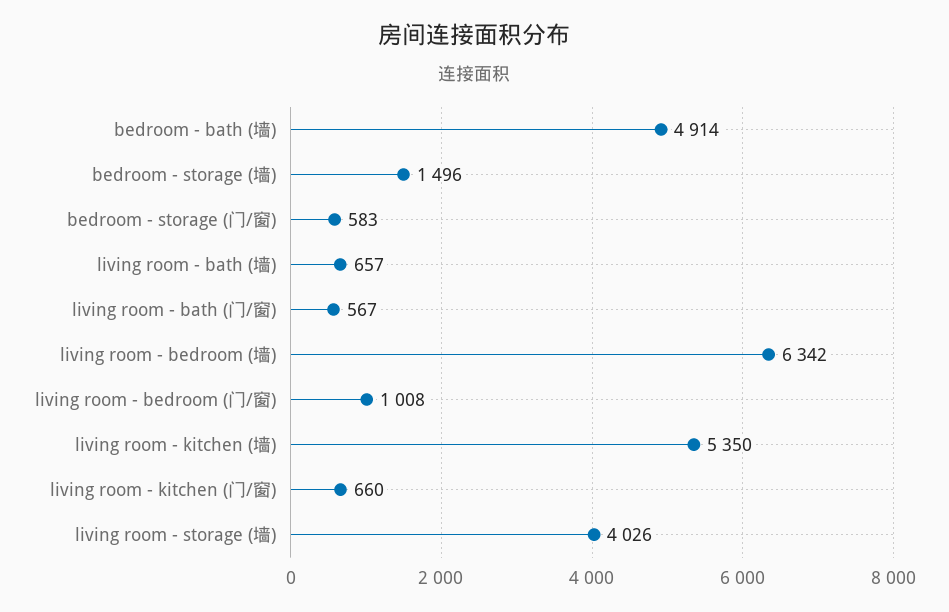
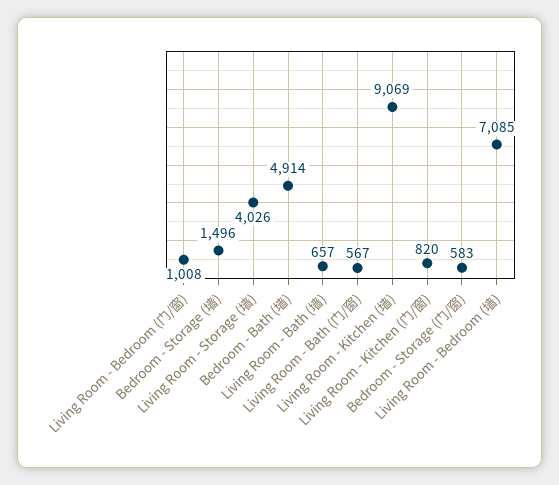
  {
    "bedroom - bath (墙)": 4914,
    "bedroom - storage (墙)": 1496,
    "bedroom - storage (门/窗)": 583,
    "living room - bath (墙)": 657,
    "living room - bath (门/窗)": 567,
-   "living room - bedroom (墙)": 6342,
+   "living room - bedroom (墙)": 7085,
    "living room - bedroom (门/窗)": 1008,
-   "living room - kitchen (墙)": 5350,
+   "living room - kitchen (墙)": 9069,
-   "living room - kitchen (门/窗)": 660,
+   "living room - kitchen (门/窗)": 820,
    "living room - storage (墙)": 4026
  }

